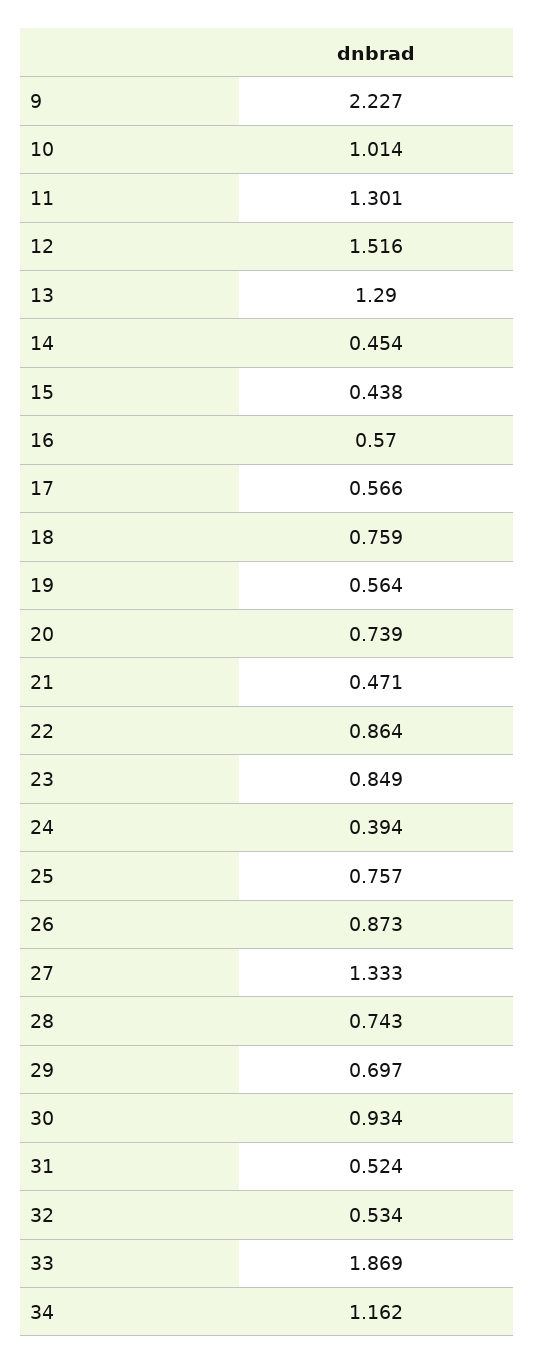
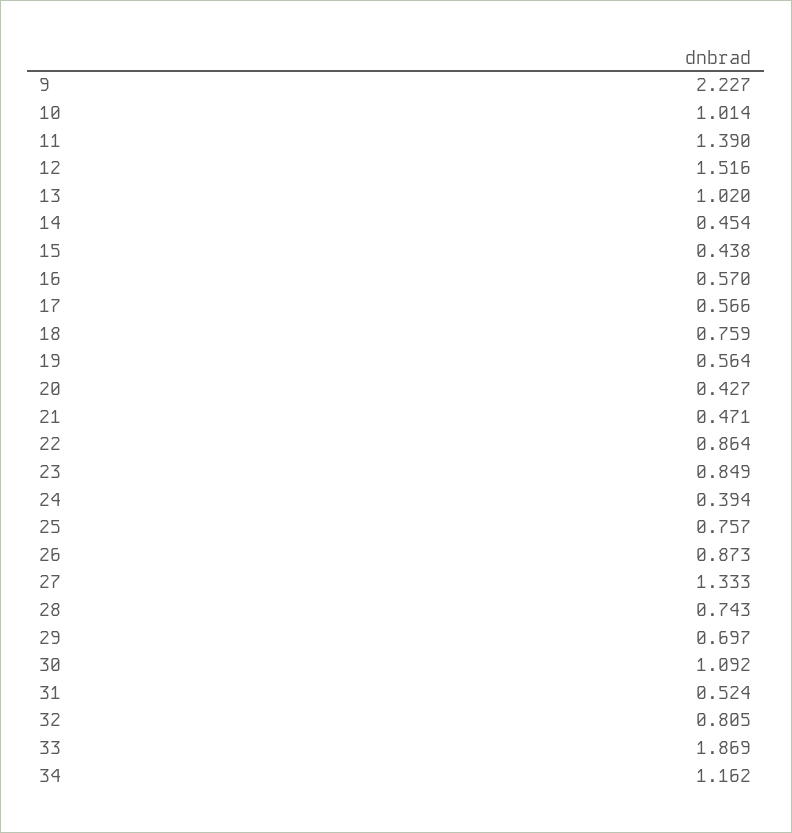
  {
    "9": 2.227,
    "10": 1.014,
-   "11": 1.301,
+   "11": 1.39,
    "12": 1.516,
-   "13": 1.29,
+   "13": 1.02,
    "14": 0.454,
    "15": 0.438,
    "16": 0.57,
    "17": 0.566,
    "18": 0.759,
    "19": 0.564,
-   "20": 0.739,
+   "20": 0.427,
    "21": 0.471,
    "22": 0.864,
    "23": 0.849,
    "24": 0.394,
    "25": 0.757,
    "26": 0.873,
    "27": 1.333,
    "28": 0.743,
    "29": 0.697,
-   "30": 0.934,
+   "30": 1.092,
    "31": 0.524,
-   "32": 0.534,
+   "32": 0.805,
    "33": 1.869,
    "34": 1.162
  }

